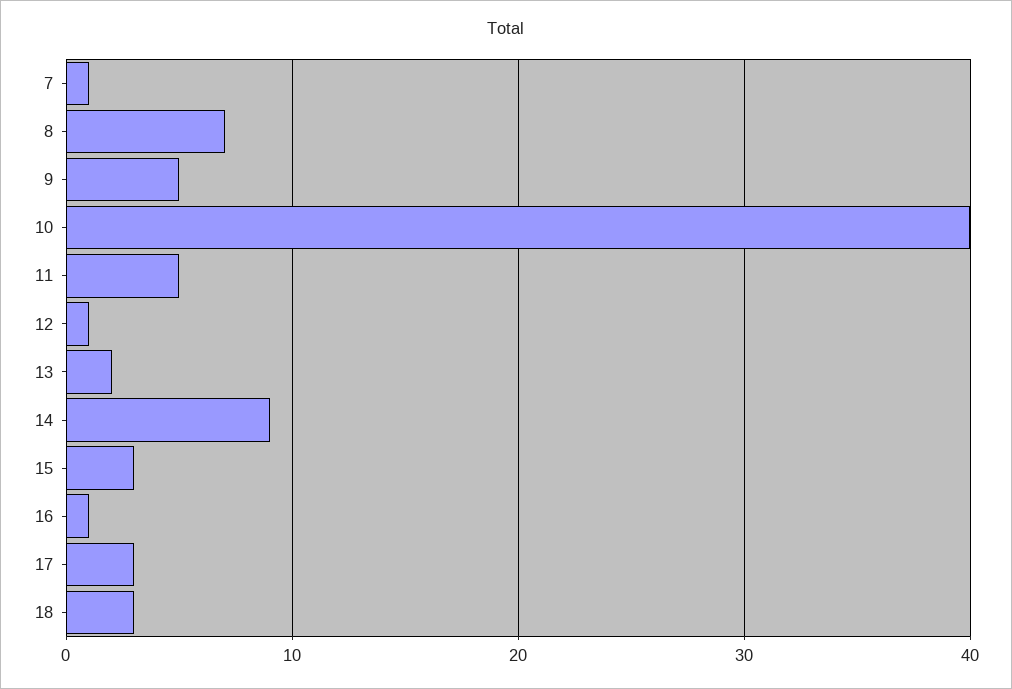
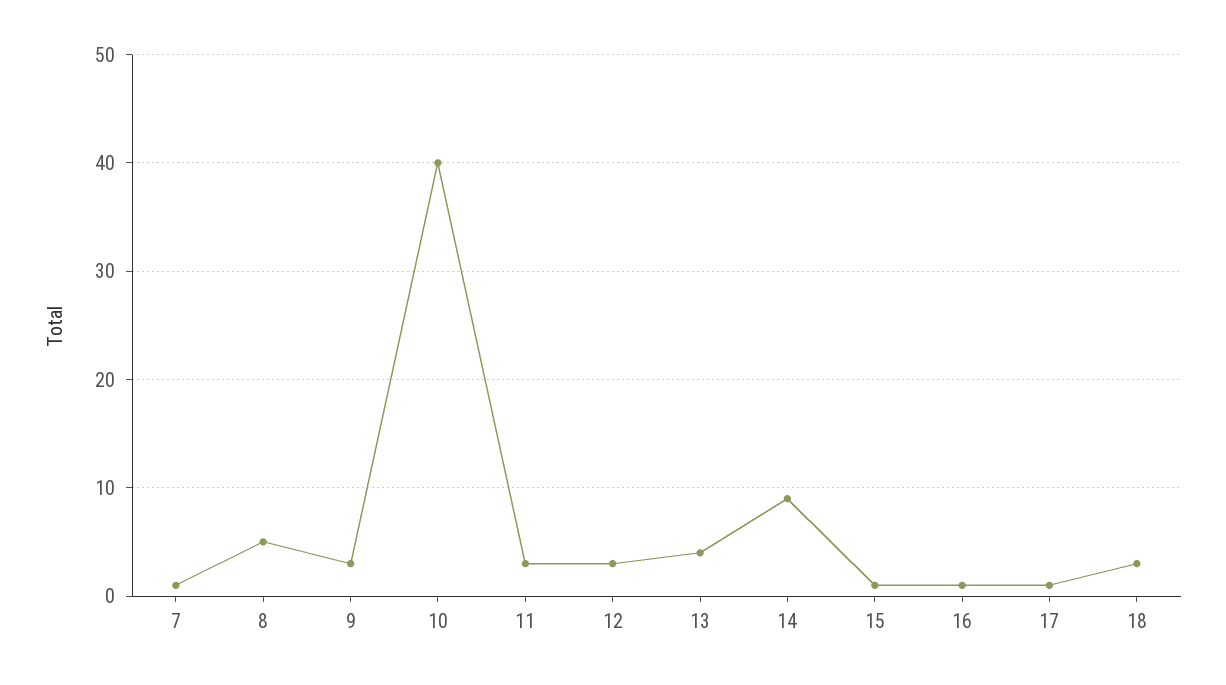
  {
    "7": 1,
-   "8": 7,
+   "8": 5,
-   "9": 5,
+   "9": 3,
    "10": 40,
-   "11": 5,
+   "11": 3,
-   "12": 1,
+   "12": 3,
-   "13": 2,
+   "13": 4,
    "14": 9,
-   "15": 3,
+   "15": 1,
    "16": 1,
-   "17": 3,
+   "17": 1,
    "18": 3
  }

